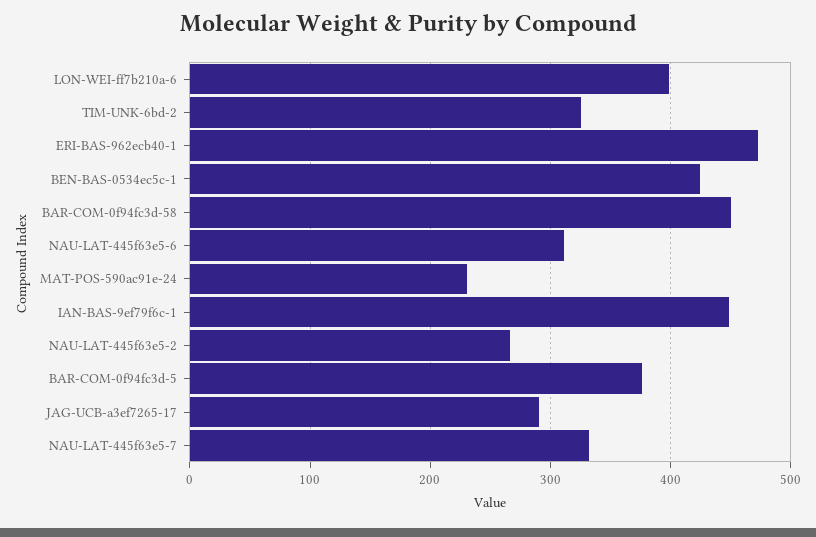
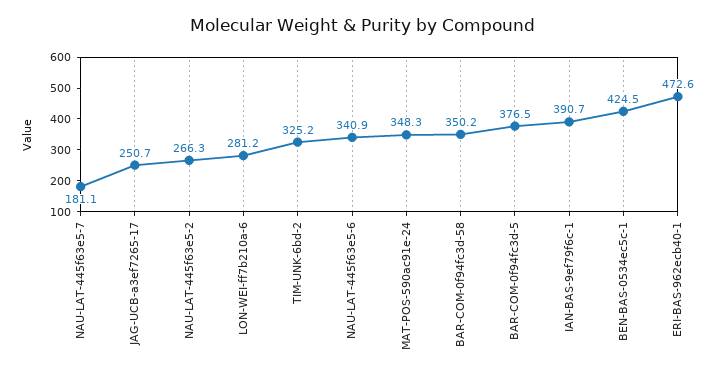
  {
-   "LON-WEI-ff7b210a-6": 400,
+   "LON-WEI-ff7b210a-6": 281.2,
    "TIM-UNK-6bd-2": 325.2,
    "ERI-BAS-962ecb40-1": 472.6,
    "BEN-BAS-0534ec5c-1": 424.5,
-   "BAR-COM-0f94fc3d-58": 450,
+   "BAR-COM-0f94fc3d-58": 350.2,
-   "NAU-LAT-445f63e5-6": 310,
+   "NAU-LAT-445f63e5-6": 340.9,
-   "MAT-POS-590ac91e-24": 230,
+   "MAT-POS-590ac91e-24": 348.3,
-   "IAN-BAS-9ef79f6c-1": 450,
+   "IAN-BAS-9ef79f6c-1": 390.7,
    "NAU-LAT-445f63e5-2": 266.3,
    "BAR-COM-0f94fc3d-5": 376.5,
-   "JAG-UCB-a3ef7265-17": 290,
+   "JAG-UCB-a3ef7265-17": 250.7,
-   "NAU-LAT-445f63e5-7": 330
+   "NAU-LAT-445f63e5-7": 181.1
  }

